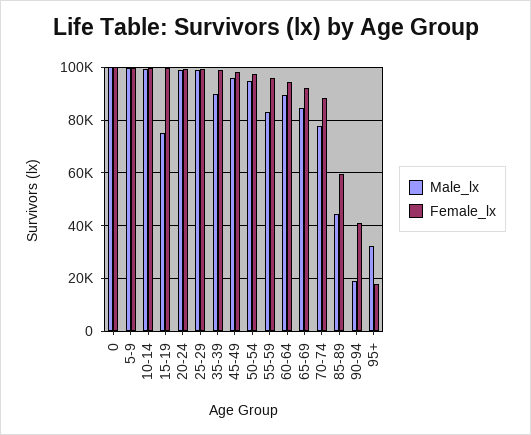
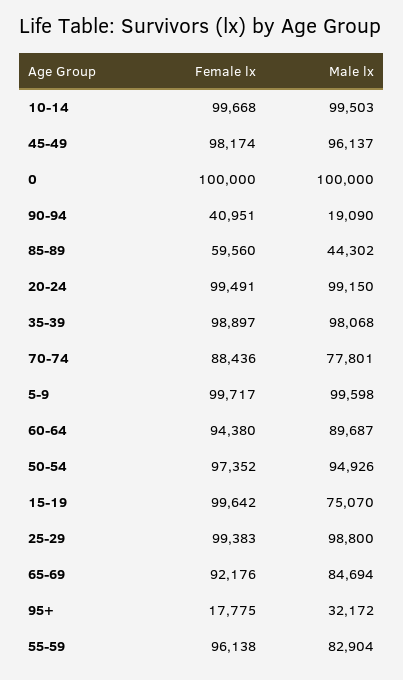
  {
    "Male_lx": {
      "0": 100000,
      "5-9": 99598,
      "10-14": 99503,
      "15-19": 75070,
      "20-24": 99150,
      "25-29": 98800,
-     "35-39": 90000,
+     "35-39": 98068,
      "45-49": 96137,
      "50-54": 94926,
      "55-59": 82904,
      "60-64": 89687,
      "65-69": 84694,
      "70-74": 77801,
      "85-89": 44302,
      "90-94": 19090,
      "95+": 32172
    },
    "Female_lx": {
      "0": 100000,
      "5-9": 99717,
      "10-14": 99668,
      "15-19": 99642,
      "20-24": 99491,
      "25-29": 99383,
      "35-39": 98897,
      "45-49": 98174,
      "50-54": 97352,
      "55-59": 96138,
      "60-64": 94380,
      "65-69": 92176,
      "70-74": 88436,
      "85-89": 59560,
      "90-94": 40951,
      "95+": 17775
    }
  }

